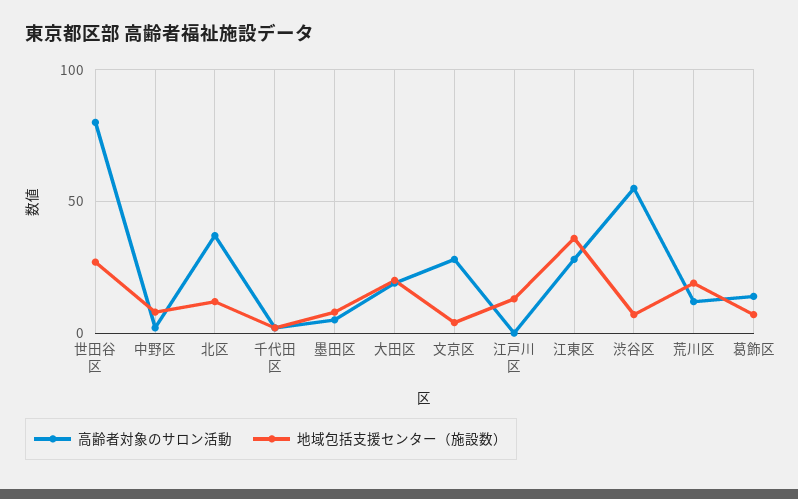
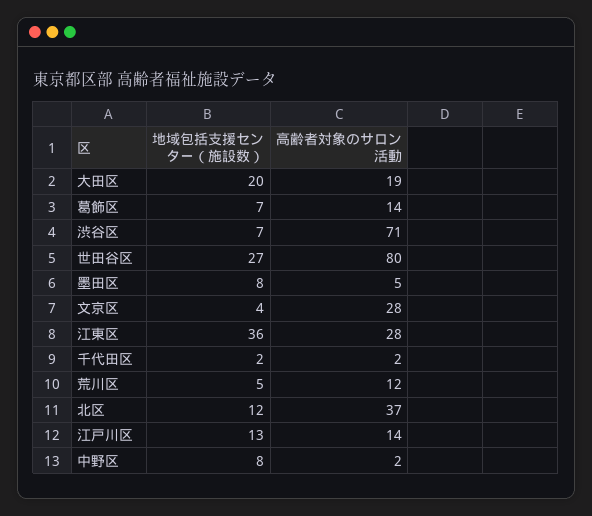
  {
    "高齢者対象のサロン活動": {
      "世田谷区": 80,
      "中野区": 2,
      "北区": 37,
      "千代田区": 2,
      "墨田区": 5,
      "大田区": 19,
      "文京区": 28,
-     "江戸川区": 0,
+     "江戸川区": 14,
      "江東区": 28,
-     "渋谷区": 55,
+     "渋谷区": 71,
      "荒川区": 12,
      "葛飾区": 14
    },
    "地域包括支援センター（施設数）": {
      "世田谷区": 27,
      "中野区": 8,
      "北区": 12,
      "千代田区": 2,
      "墨田区": 8,
      "大田区": 20,
      "文京区": 4,
      "江戸川区": 13,
      "江東区": 36,
      "渋谷区": 7,
-     "荒川区": 20,
+     "荒川区": 5,
      "葛飾区": 7
    }
  }

